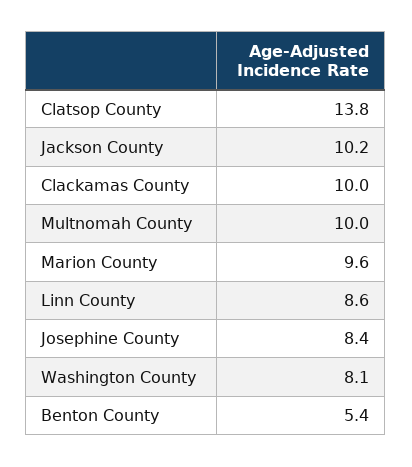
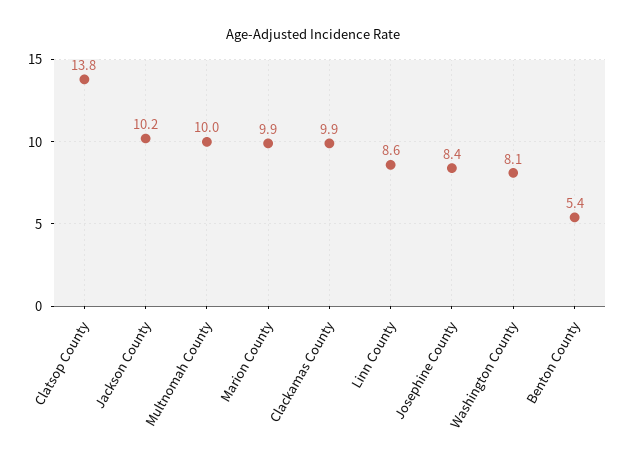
  {
    "Clatsop County": 13.8,
    "Jackson County": 10.2,
-   "Clackamas County": 10,
+   "Clackamas County": 9.9,
    "Multnomah County": 10,
-   "Marion County": 9.6,
+   "Marion County": 9.9,
    "Linn County": 8.6,
    "Josephine County": 8.4,
    "Washington County": 8.1,
    "Benton County": 5.4
  }

